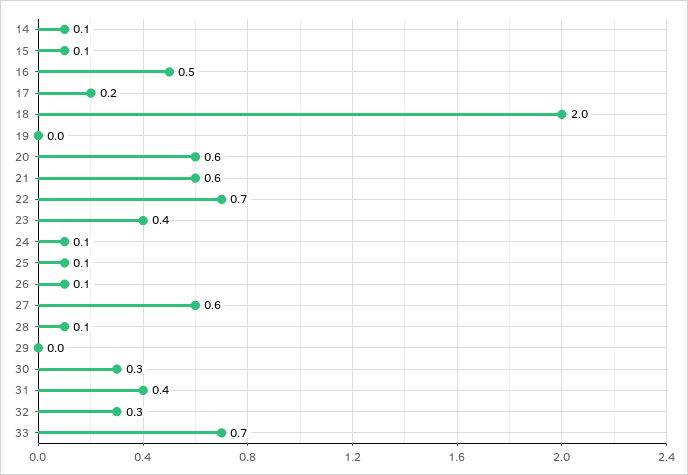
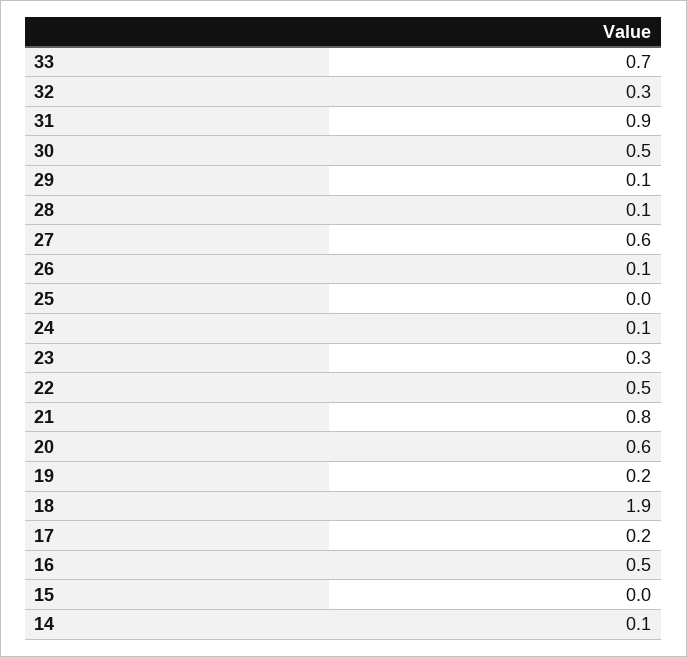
  {
    "14": 0.1,
-   "15": 0.1,
+   "15": 0,
    "16": 0.5,
    "17": 0.2,
-   "18": 2,
+   "18": 1.9,
-   "19": 0,
+   "19": 0.2,
    "20": 0.6,
-   "21": 0.6,
+   "21": 0.8,
-   "22": 0.7,
+   "22": 0.5,
-   "23": 0.4,
+   "23": 0.3,
    "24": 0.1,
-   "25": 0.1,
+   "25": 0,
    "26": 0.1,
    "27": 0.6,
    "28": 0.1,
-   "29": 0,
+   "29": 0.1,
-   "30": 0.3,
+   "30": 0.5,
-   "31": 0.4,
+   "31": 0.9,
    "32": 0.3,
    "33": 0.7
  }

